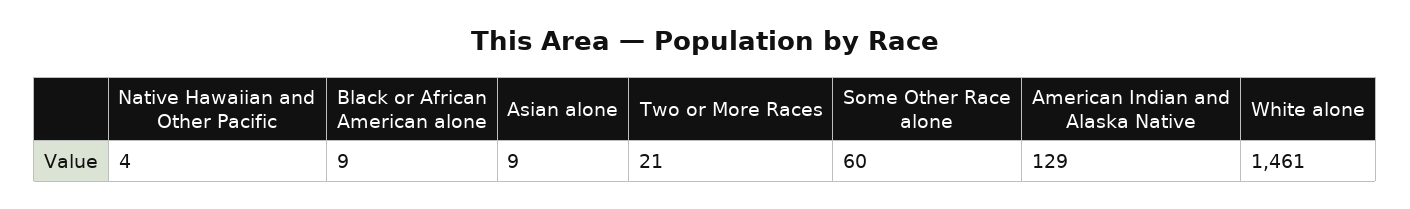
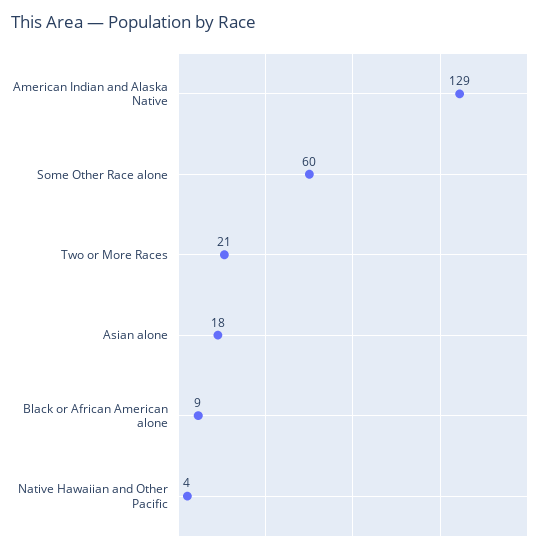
  {
    "Native Hawaiian and Other Pacific": 4,
    "Black or African American alone": 9,
-   "Asian alone": 9,
+   "Asian alone": 18,
    "Two or More Races": 21,
    "Some Other Race alone": 60,
-   "American Indian and Alaska Native": 129,
+   "American Indian and Alaska Native": 129
-   "White alone": 1461
  }

